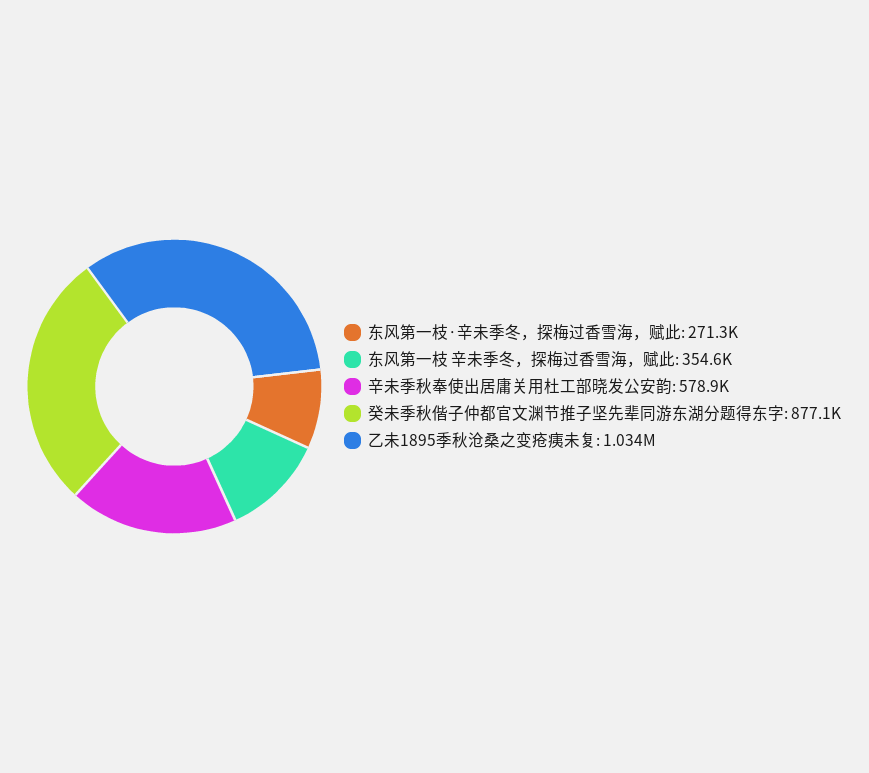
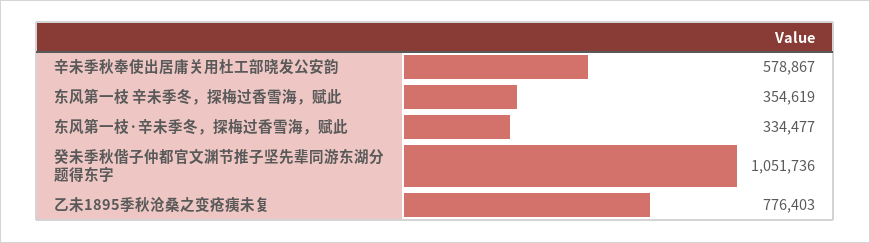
  {
-   "东风第一枝·辛未季冬，探梅过香雪海，赋此": 271300,
+   "东风第一枝·辛未季冬，探梅过香雪海，赋此": 334477,
    "东风第一枝 辛未季冬，探梅过香雪海，赋此": 354619,
    "辛未季秋奉使出居庸关用杜工部晓发公安韵": 578867,
-   "癸未季秋偕子仲都官文渊节推子坚先辈同游东湖分题得东字": 877100,
+   "癸未季秋偕子仲都官文渊节推子坚先辈同游东湖分题得东字": 1051736,
-   "乙未1895季秋沧桑之变疮痍未复": 1034000
+   "乙未1895季秋沧桑之变疮痍未复": 776403
  }

